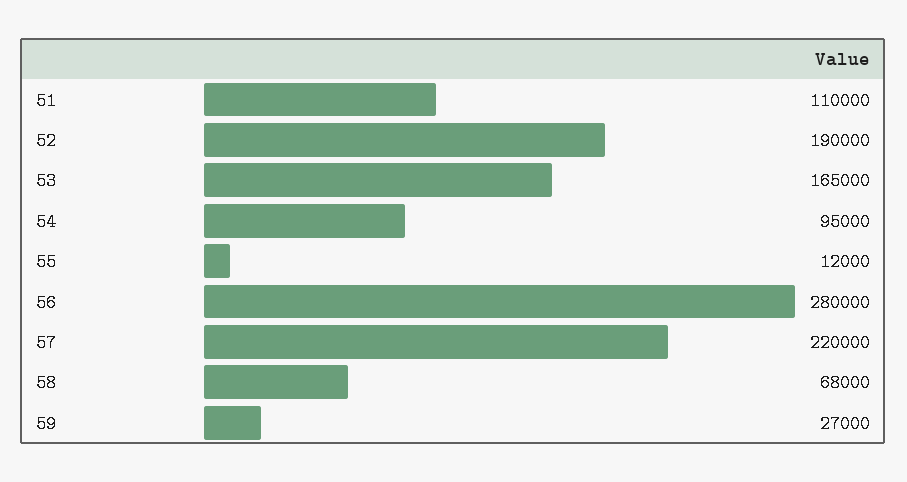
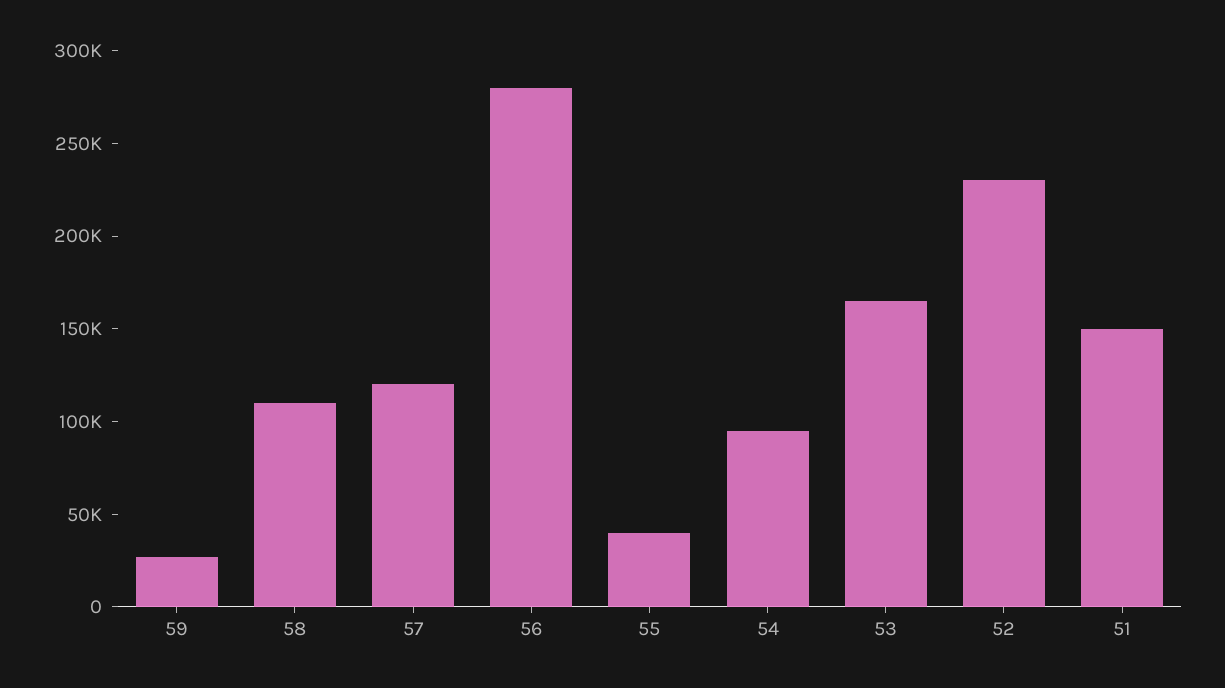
  {
-   "51": 110000,
+   "51": 150000,
-   "52": 190000,
+   "52": 230000,
    "53": 165000,
    "54": 95000,
-   "55": 12000,
+   "55": 40000,
    "56": 280000,
-   "57": 220000,
+   "57": 120000,
-   "58": 68000,
+   "58": 110000,
    "59": 27000
  }

